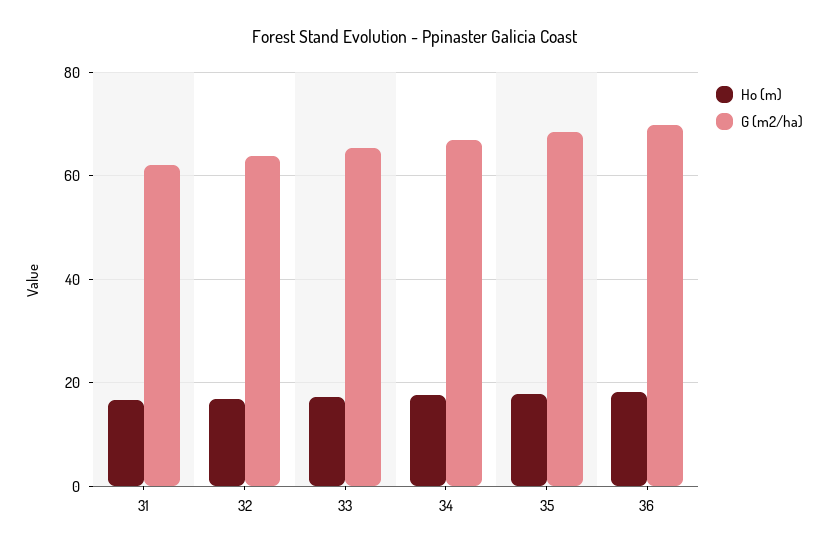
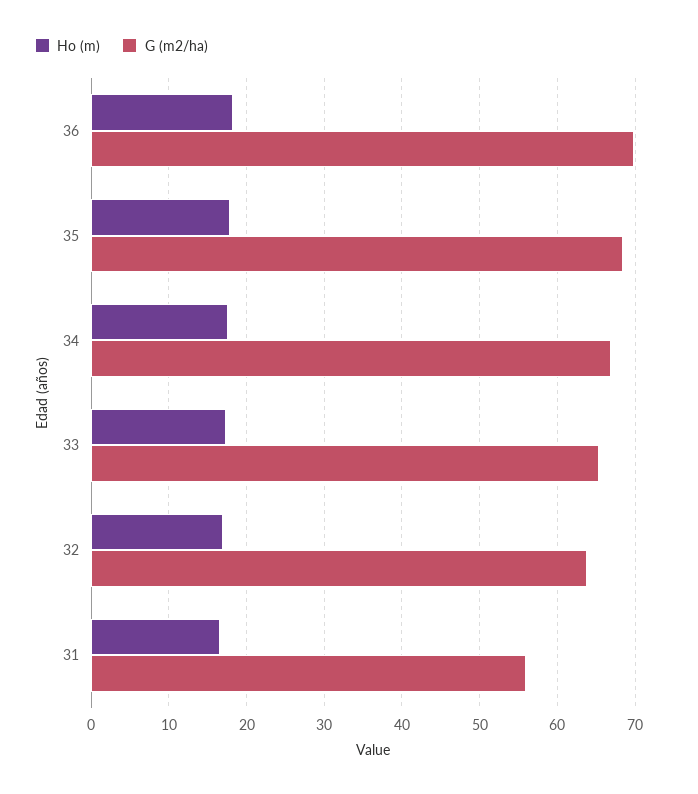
  {
    "Ho (m)": {
      "31": 17,
      "32": 17,
      "33": 17,
      "34": 18,
      "35": 18,
      "36": 18
    },
    "G (m2/ha)": {
-     "31": 62,
+     "31": 56,
      "32": 64,
      "33": 65,
      "34": 67,
      "35": 68,
      "36": 70
    }
  }

